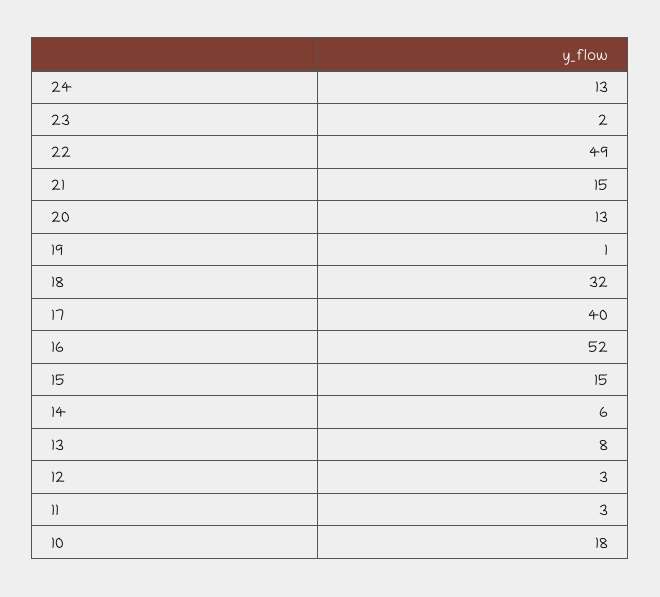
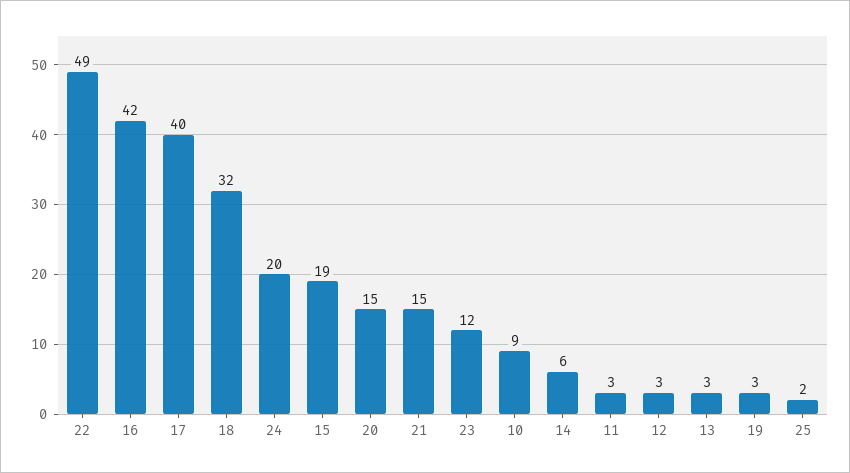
  {
-   "24": 13,
+   "24": 20,
-   "23": 2,
+   "23": 12,
    "22": 49,
    "21": 15,
-   "20": 13,
+   "20": 15,
-   "19": 1,
+   "19": 3,
    "18": 32,
    "17": 40,
-   "16": 52,
+   "16": 42,
-   "15": 15,
+   "15": 19,
    "14": 6,
-   "13": 8,
+   "13": 3,
    "12": 3,
    "11": 3,
-   "10": 18
+   "10": 9,
+   "25": 2
  }

